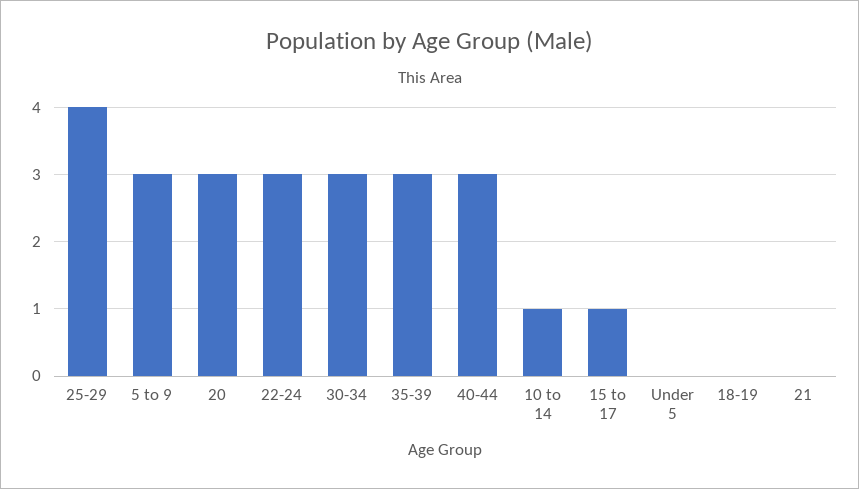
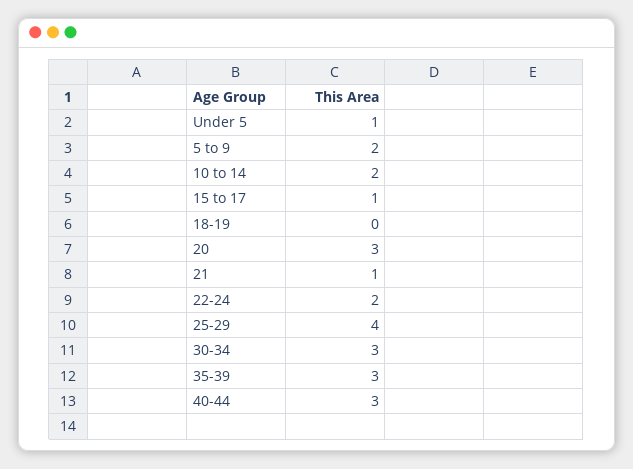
  {
    "25-29": 4,
-   "5 to 9": 3,
+   "5 to 9": 2,
    "20": 3,
-   "22-24": 3,
+   "22-24": 2,
    "30-34": 3,
    "35-39": 3,
    "40-44": 3,
-   "10 to 14": 1,
+   "10 to 14": 2,
    "15 to 17": 1,
-   "Under 5": 0,
+   "Under 5": 1,
    "18-19": 0,
-   "21": 0
+   "21": 1
  }

